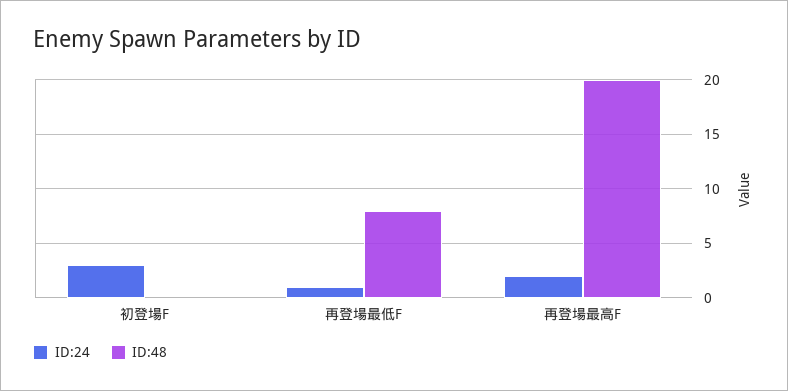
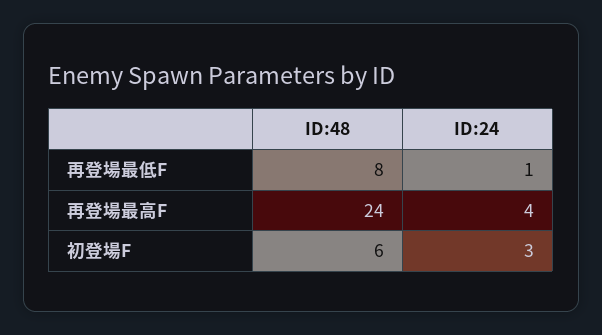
  {
    "ID:24": {
      "初登場F": 3,
      "再登場最低F": 1,
-     "再登場最高F": 2
+     "再登場最高F": 4
    },
    "ID:48": {
-     "初登場F": 0,
+     "初登場F": 6,
      "再登場最低F": 8,
-     "再登場最高F": 20
+     "再登場最高F": 24
    }
  }

